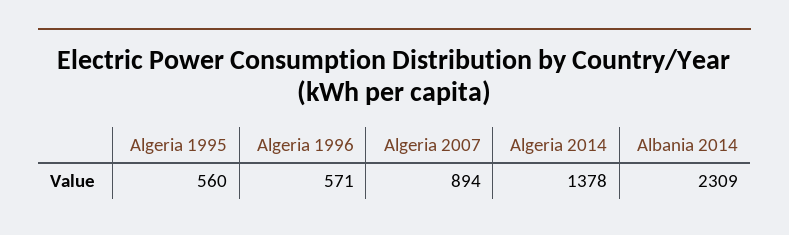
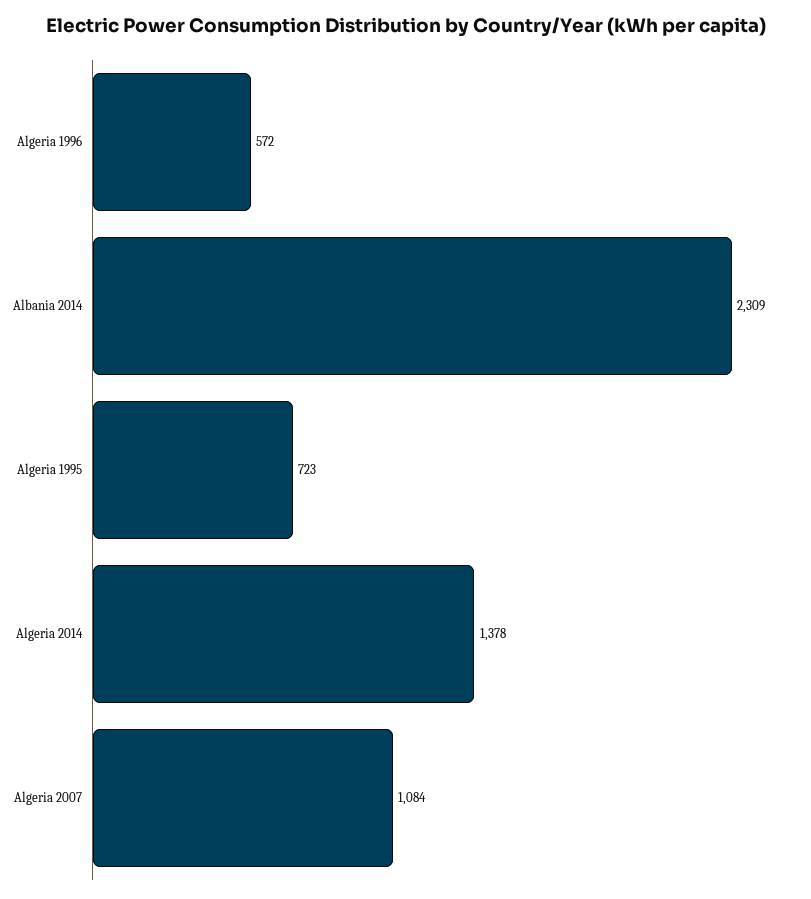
  {
-   "Algeria 1995": 560,
+   "Algeria 1995": 723,
-   "Algeria 1996": 571,
+   "Algeria 1996": 572,
-   "Algeria 2007": 894,
+   "Algeria 2007": 1084,
    "Algeria 2014": 1378,
    "Albania 2014": 2309
  }

